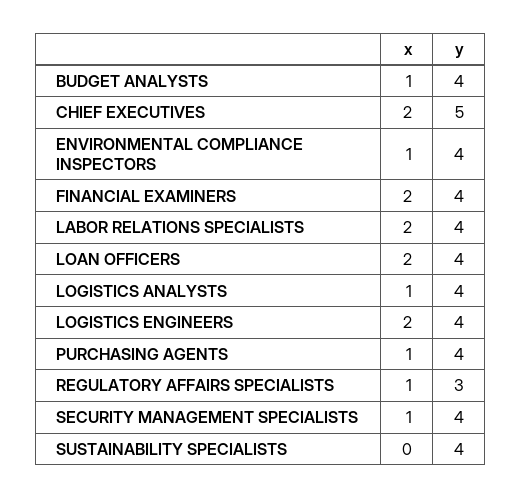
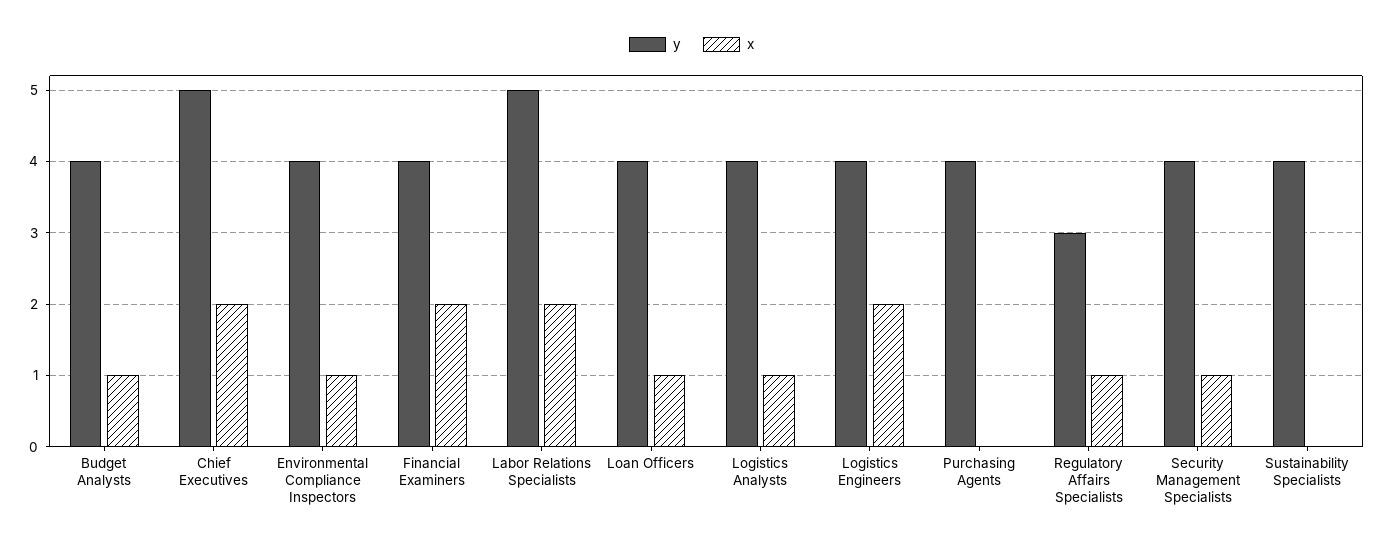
  {
    "x": {
      "BUDGET ANALYSTS": 1,
      "CHIEF EXECUTIVES": 2,
      "ENVIRONMENTAL COMPLIANCE INSPECTORS": 1,
      "FINANCIAL EXAMINERS": 2,
      "LABOR RELATIONS SPECIALISTS": 2,
-     "LOAN OFFICERS": 2,
+     "LOAN OFFICERS": 1,
      "LOGISTICS ANALYSTS": 1,
      "LOGISTICS ENGINEERS": 2,
-     "PURCHASING AGENTS": 1,
+     "PURCHASING AGENTS": 0,
      "REGULATORY AFFAIRS SPECIALISTS": 1,
      "SECURITY MANAGEMENT SPECIALISTS": 1,
      "SUSTAINABILITY SPECIALISTS": 0
    },
    "y": {
      "BUDGET ANALYSTS": 4,
      "CHIEF EXECUTIVES": 5,
      "ENVIRONMENTAL COMPLIANCE INSPECTORS": 4,
      "FINANCIAL EXAMINERS": 4,
-     "LABOR RELATIONS SPECIALISTS": 4,
+     "LABOR RELATIONS SPECIALISTS": 5,
      "LOAN OFFICERS": 4,
      "LOGISTICS ANALYSTS": 4,
      "LOGISTICS ENGINEERS": 4,
      "PURCHASING AGENTS": 4,
      "REGULATORY AFFAIRS SPECIALISTS": 3,
      "SECURITY MANAGEMENT SPECIALISTS": 4,
      "SUSTAINABILITY SPECIALISTS": 4
    }
  }

